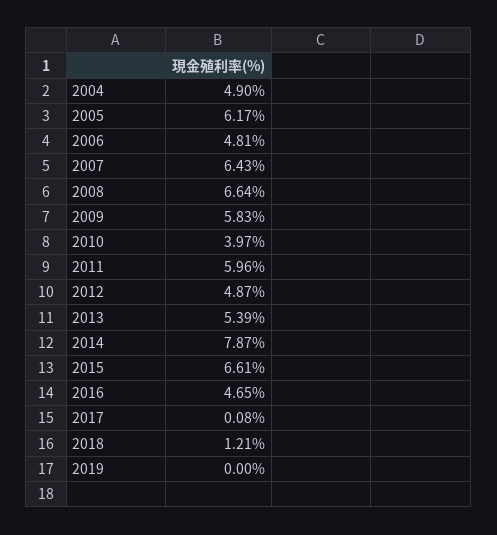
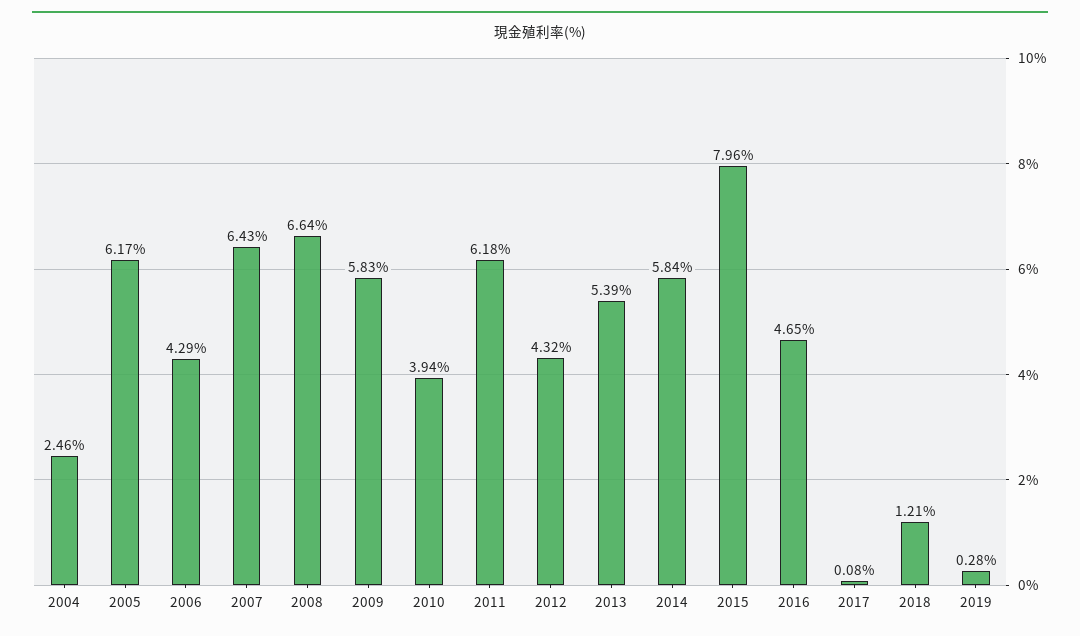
  {
-   "2004": 4.9,
+   "2004": 2.46,
    "2005": 6.17,
-   "2006": 4.81,
+   "2006": 4.29,
    "2007": 6.43,
    "2008": 6.64,
    "2009": 5.83,
-   "2010": 3.97,
+   "2010": 3.94,
-   "2011": 5.96,
+   "2011": 6.18,
-   "2012": 4.87,
+   "2012": 4.32,
    "2013": 5.39,
-   "2014": 7.87,
+   "2014": 5.84,
-   "2015": 6.61,
+   "2015": 7.96,
    "2016": 4.65,
    "2017": 0.08,
    "2018": 1.21,
-   "2019": 0
+   "2019": 0.28
  }

